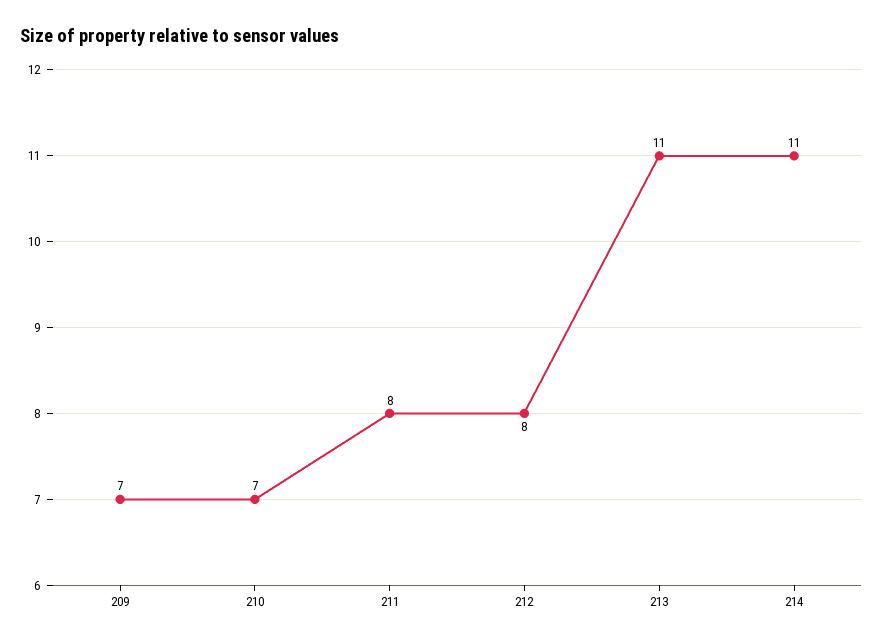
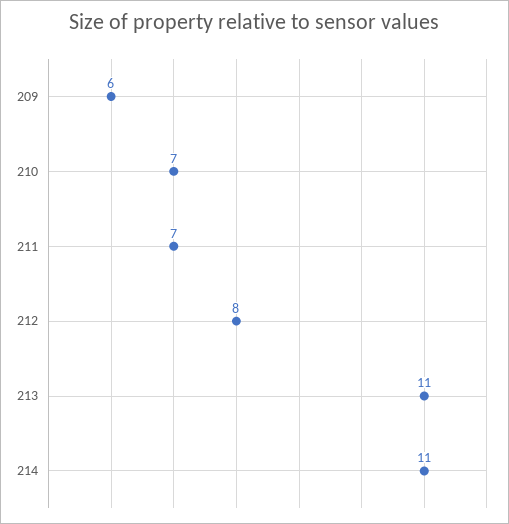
  {
-   "209": 7,
+   "209": 6,
    "210": 7,
-   "211": 8,
+   "211": 7,
    "212": 8,
    "213": 11,
    "214": 11
  }

